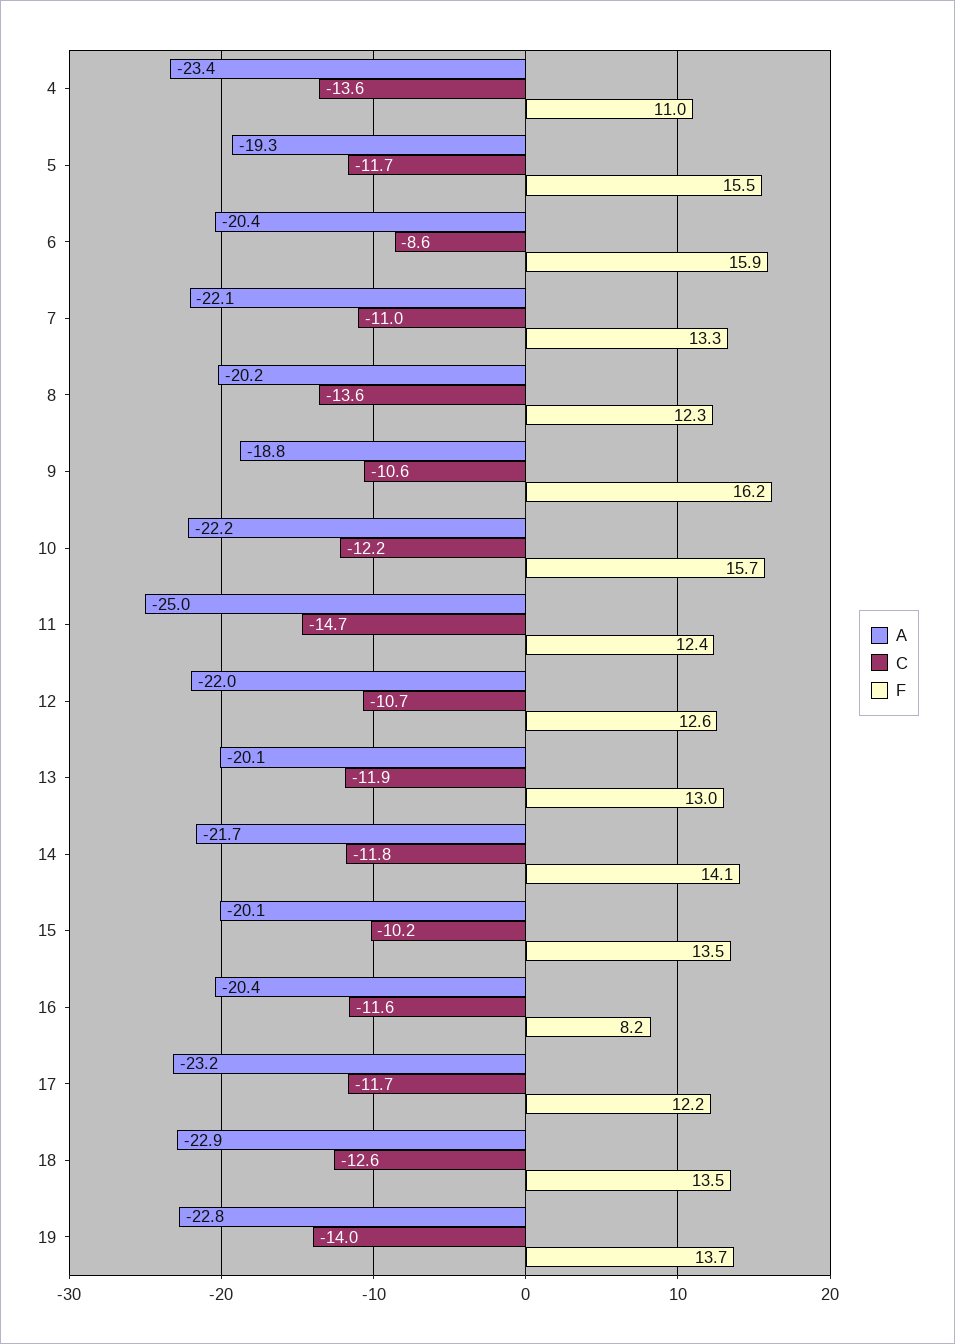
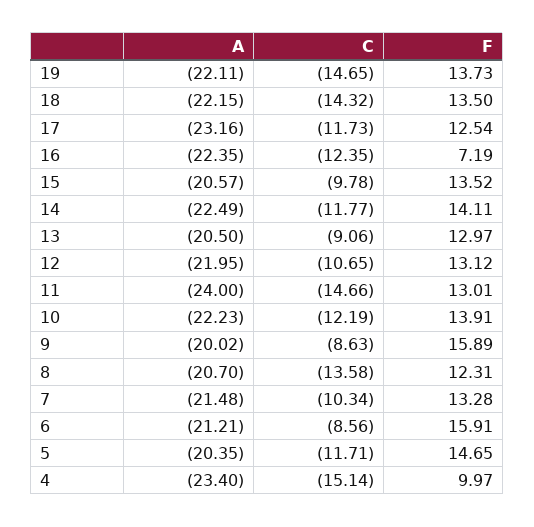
  {
    "A": {
      "4": -23.4,
-     "5": -19.3,
+     "5": -20.35,
-     "6": -20.4,
+     "6": -21.21,
-     "7": -22.1,
+     "7": -21.48,
-     "8": -20.2,
+     "8": -20.7,
-     "9": -18.8,
+     "9": -20.02,
      "10": -22.23,
-     "11": -25,
+     "11": -24,
      "12": -21.95,
-     "13": -20.1,
+     "13": -20.5,
-     "14": -21.7,
+     "14": -22.49,
-     "15": -20.1,
+     "15": -20.57,
-     "16": -20.4,
+     "16": -22.35,
      "17": -23.16,
-     "18": -22.9,
+     "18": -22.15,
-     "19": -22.8
+     "19": -22.11
    },
    "C": {
-     "4": -13.6,
+     "4": -15.14,
      "5": -11.71,
      "6": -8.56,
-     "7": -11,
+     "7": -10.34,
      "8": -13.58,
-     "9": -10.6,
+     "9": -8.63,
      "10": -12.19,
      "11": -14.66,
      "12": -10.65,
-     "13": -11.9,
+     "13": -9.06,
      "14": -11.77,
-     "15": -10.2,
+     "15": -9.78,
-     "16": -11.6,
+     "16": -12.35,
      "17": -11.73,
-     "18": -12.6,
+     "18": -14.32,
-     "19": -14
+     "19": -14.65
    },
    "F": {
-     "4": 11,
+     "4": 9.97,
-     "5": 15.5,
+     "5": 14.65,
      "6": 15.91,
      "7": 13.28,
      "8": 12.31,
-     "9": 16.2,
+     "9": 15.89,
-     "10": 15.7,
+     "10": 13.91,
-     "11": 12.4,
+     "11": 13.01,
-     "12": 12.6,
+     "12": 13.12,
      "13": 12.97,
      "14": 14.11,
      "15": 13.52,
-     "16": 8.2,
+     "16": 7.19,
-     "17": 12.2,
+     "17": 12.54,
      "18": 13.5,
      "19": 13.73
    }
  }

